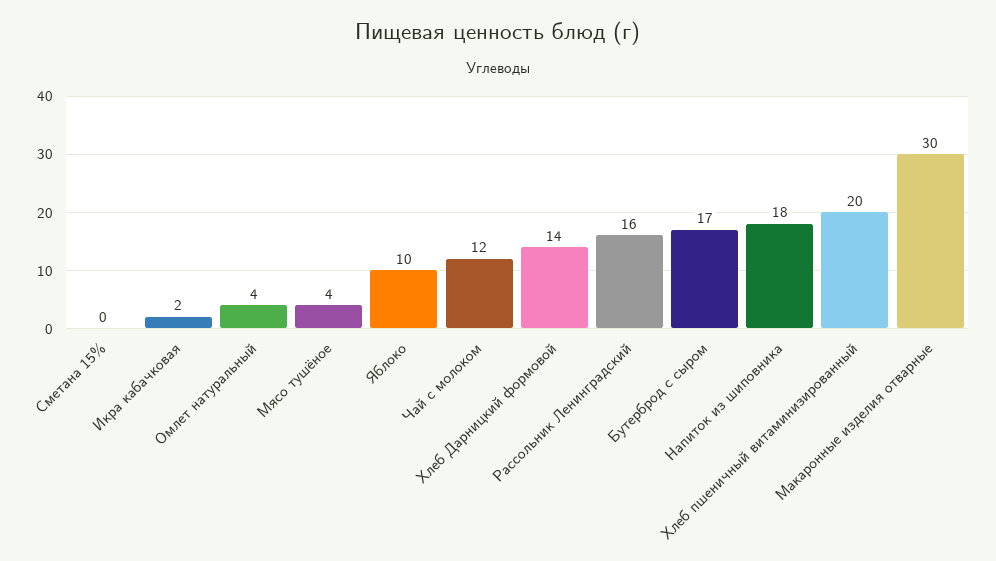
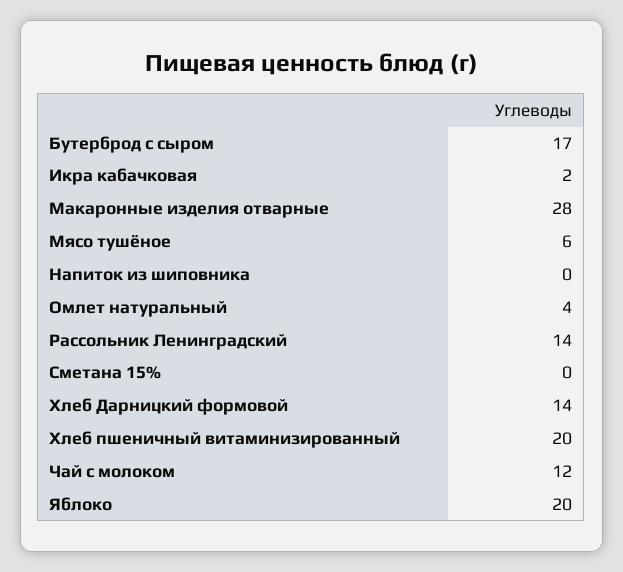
  {
    "Сметана 15%": 0,
    "Икра кабачковая": 2,
    "Омлет натуральный": 4,
-   "Мясо тушёное": 4,
+   "Мясо тушёное": 6,
-   "Яблоко": 10,
+   "Яблоко": 20,
    "Чай с молоком": 12,
    "Хлеб Дарницкий формовой": 14,
-   "Рассольник Ленинградский": 16,
+   "Рассольник Ленинградский": 14,
    "Бутерброд с сыром": 17,
-   "Напиток из шиповника": 18,
+   "Напиток из шиповника": 0,
    "Хлеб пшеничный витаминизированный": 20,
-   "Макаронные изделия отварные": 30
+   "Макаронные изделия отварные": 28
  }

